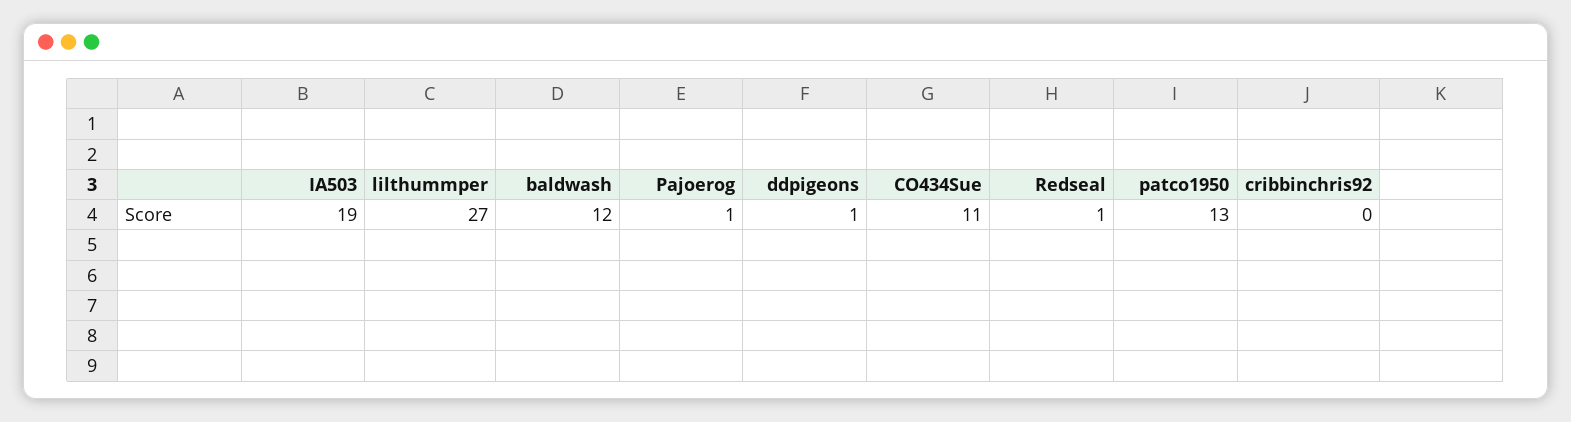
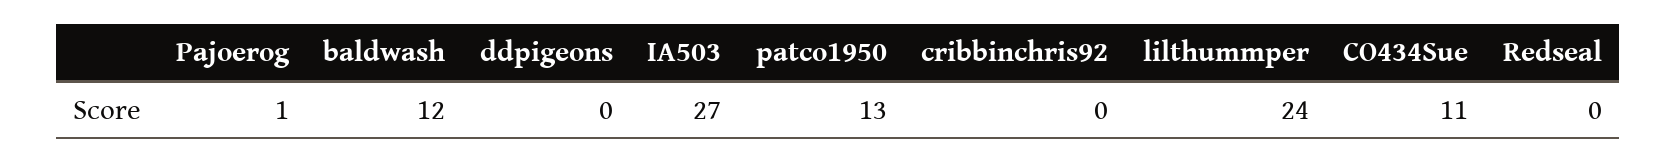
  {
-   "IA503": 19,
+   "IA503": 27,
-   "lilthummper": 27,
+   "lilthummper": 24,
    "baldwash": 12,
    "Pajoerog": 1,
-   "ddpigeons": 1,
+   "ddpigeons": 0,
    "CO434Sue": 11,
-   "Redseal": 1,
+   "Redseal": 0,
    "patco1950": 13,
    "cribbinchris92": 0
  }

